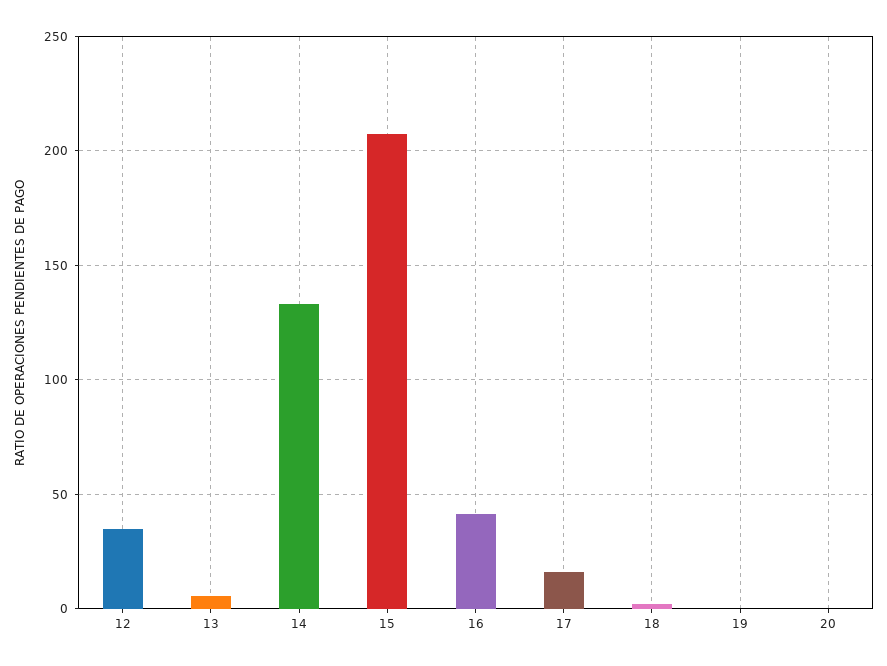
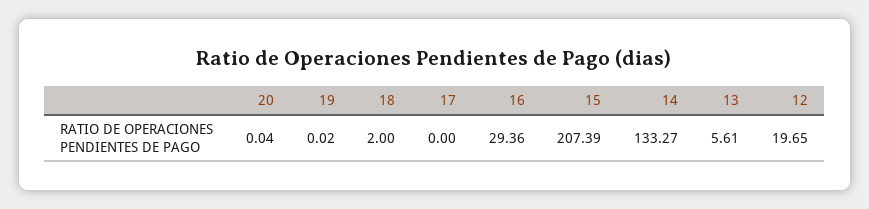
  {
-   "12": 35,
+   "12": 19.65,
    "13": 5.61,
    "14": 133.27,
    "15": 207.39,
-   "16": 40,
+   "16": 29.36,
-   "17": 15,
+   "17": 0,
    "18": 2,
    "19": 0.02,
    "20": 0.04
  }

